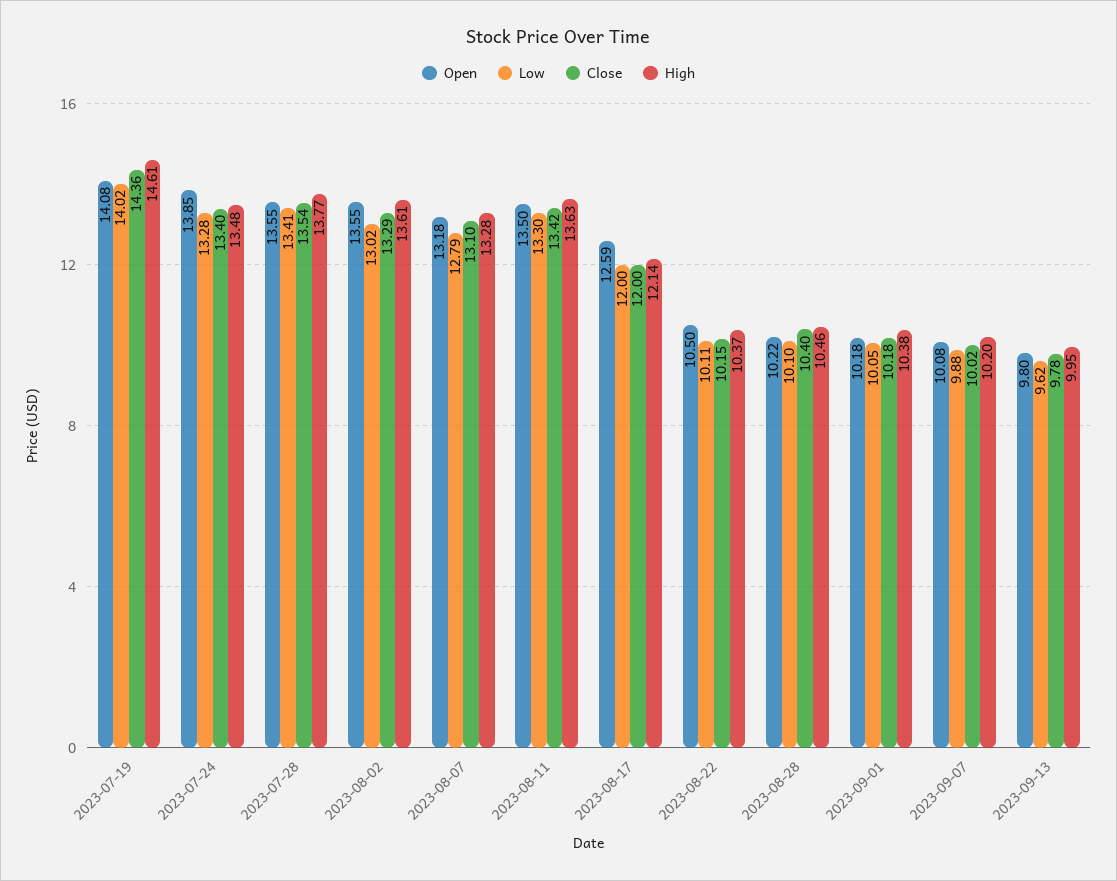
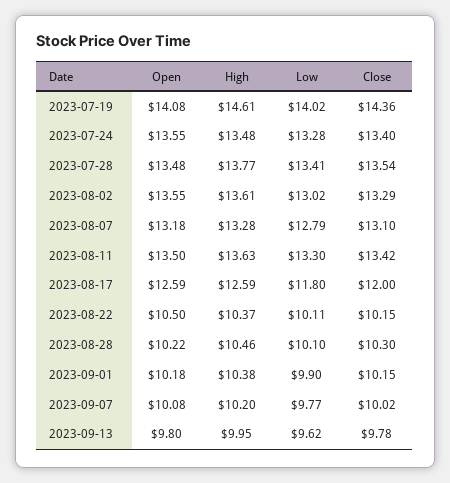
  {
    "Open": {
      "2023-07-19": 14.08,
-     "2023-07-24": 13.85,
+     "2023-07-24": 13.55,
-     "2023-07-28": 13.55,
+     "2023-07-28": 13.48,
      "2023-08-02": 13.55,
      "2023-08-07": 13.18,
      "2023-08-11": 13.5,
      "2023-08-17": 12.59,
      "2023-08-22": 10.5,
      "2023-08-28": 10.22,
      "2023-09-01": 10.18,
      "2023-09-07": 10.08,
      "2023-09-13": 9.8
    },
    "Low": {
      "2023-07-19": 14.02,
      "2023-07-24": 13.28,
      "2023-07-28": 13.41,
      "2023-08-02": 13.02,
      "2023-08-07": 12.79,
      "2023-08-11": 13.3,
-     "2023-08-17": 12,
+     "2023-08-17": 11.8,
      "2023-08-22": 10.11,
      "2023-08-28": 10.1,
-     "2023-09-01": 10.05,
+     "2023-09-01": 9.9,
-     "2023-09-07": 9.88,
+     "2023-09-07": 9.77,
      "2023-09-13": 9.62
    },
    "Close": {
      "2023-07-19": 14.36,
      "2023-07-24": 13.4,
      "2023-07-28": 13.54,
      "2023-08-02": 13.29,
      "2023-08-07": 13.1,
      "2023-08-11": 13.42,
      "2023-08-17": 12,
      "2023-08-22": 10.15,
-     "2023-08-28": 10.4,
+     "2023-08-28": 10.3,
-     "2023-09-01": 10.18,
+     "2023-09-01": 10.15,
      "2023-09-07": 10.02,
      "2023-09-13": 9.78
    },
    "High": {
      "2023-07-19": 14.61,
      "2023-07-24": 13.48,
      "2023-07-28": 13.77,
      "2023-08-02": 13.61,
      "2023-08-07": 13.28,
      "2023-08-11": 13.63,
-     "2023-08-17": 12.14,
+     "2023-08-17": 12.59,
      "2023-08-22": 10.37,
      "2023-08-28": 10.46,
      "2023-09-01": 10.38,
      "2023-09-07": 10.2,
      "2023-09-13": 9.95
    }
  }

